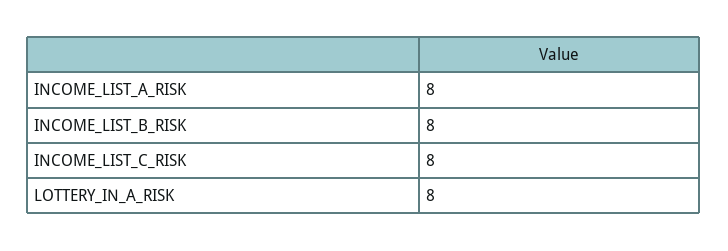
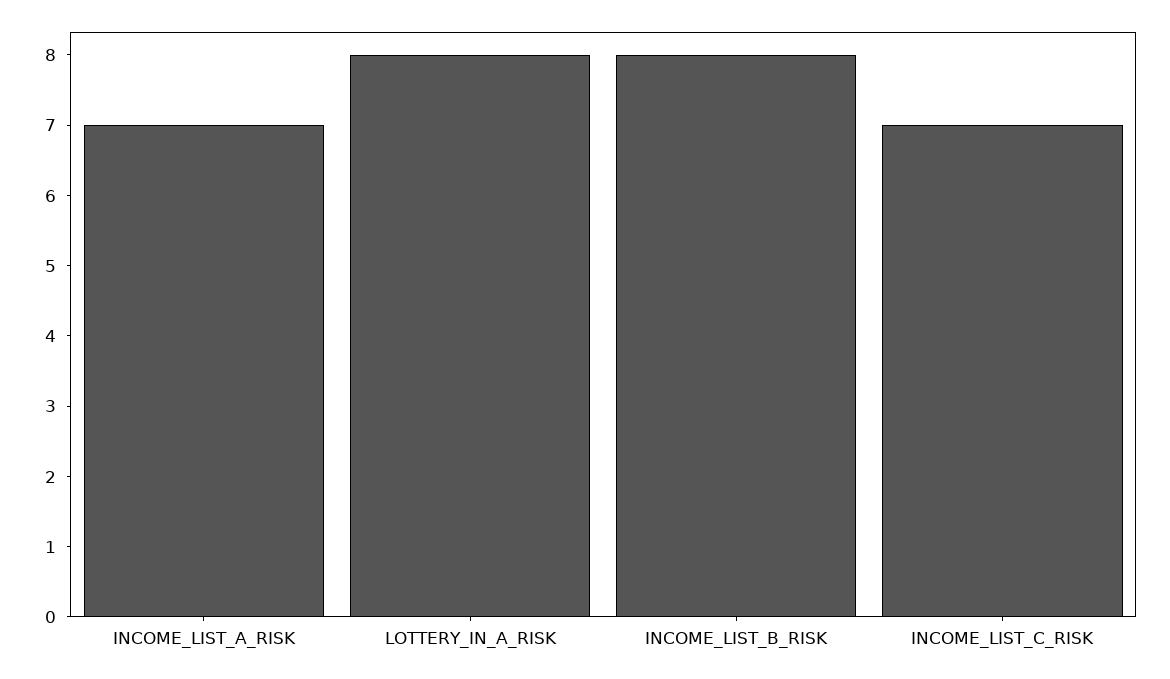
  {
-   "INCOME_LIST_A_RISK": 8,
+   "INCOME_LIST_A_RISK": 7,
    "INCOME_LIST_B_RISK": 8,
-   "INCOME_LIST_C_RISK": 8,
+   "INCOME_LIST_C_RISK": 7,
    "LOTTERY_IN_A_RISK": 8
  }

